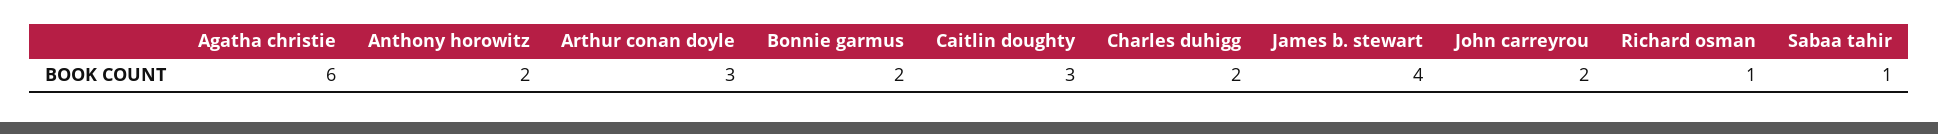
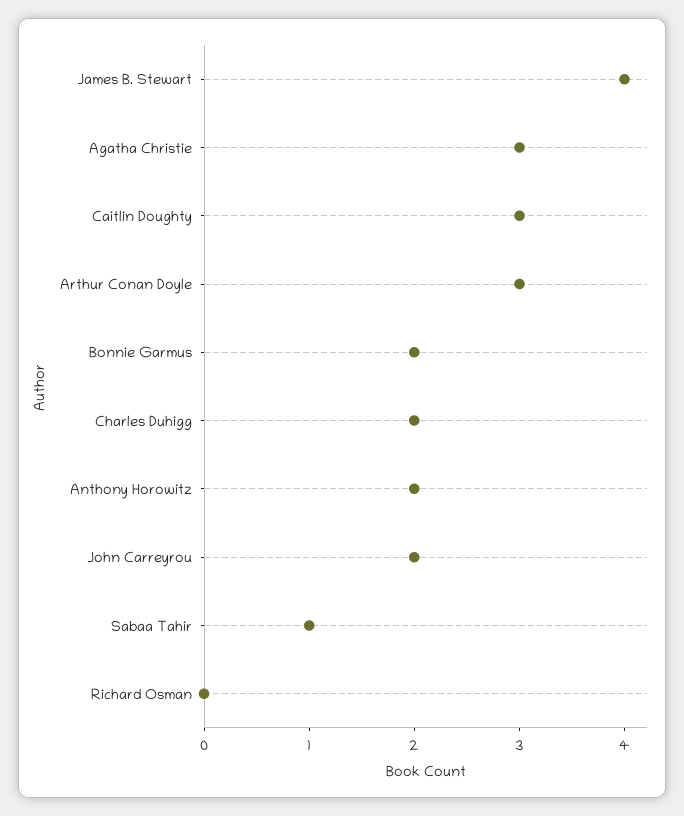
  {
-   "Agatha christie": 6,
+   "Agatha christie": 3,
    "Anthony horowitz": 2,
    "Arthur conan doyle": 3,
    "Bonnie garmus": 2,
    "Caitlin doughty": 3,
    "Charles duhigg": 2,
    "James b. stewart": 4,
    "John carreyrou": 2,
-   "Richard osman": 1,
+   "Richard osman": 0,
    "Sabaa tahir": 1
  }

